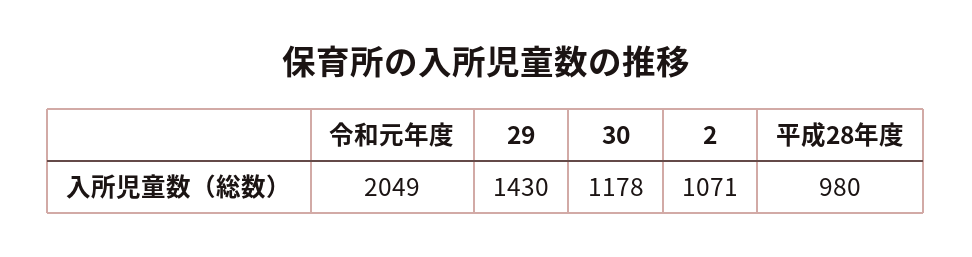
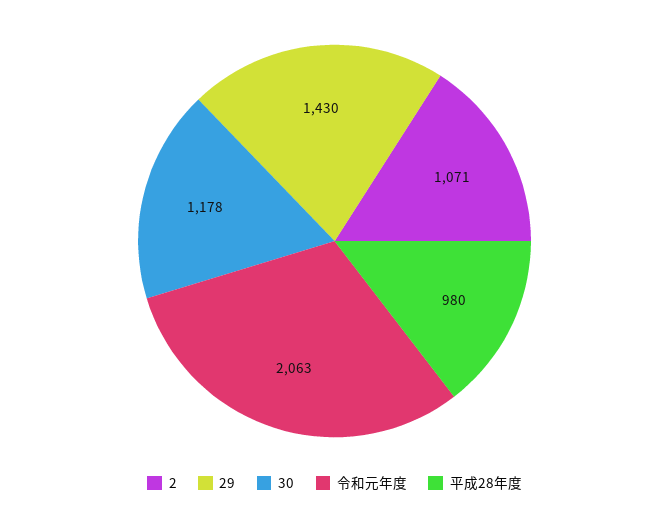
  {
-   "令和元年度": 2049,
+   "令和元年度": 2063,
    "29": 1430,
    "30": 1178,
    "2": 1071,
    "平成28年度": 980
  }

